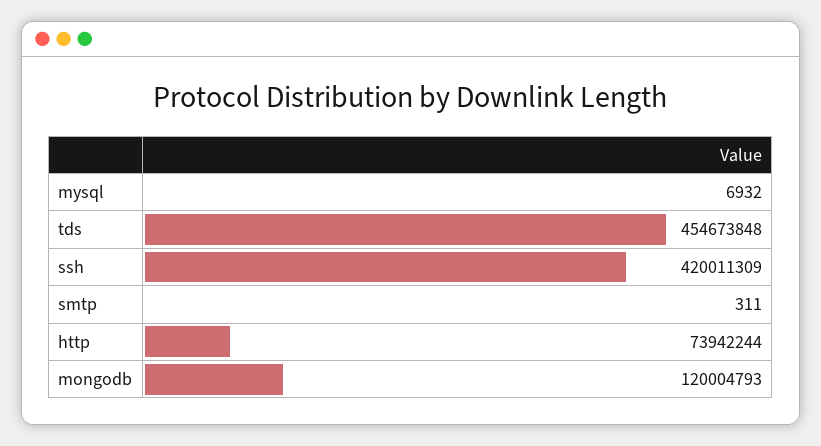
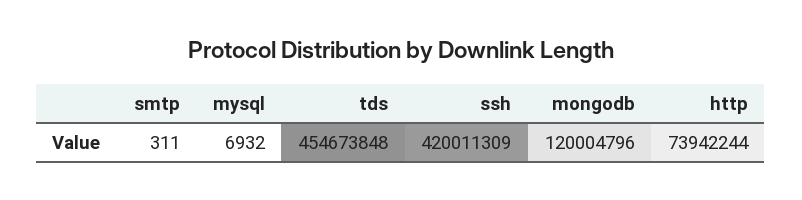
  {
    "mysql": 6932,
    "tds": 454673848,
    "ssh": 420011309,
    "smtp": 311,
    "http": 73942244,
-   "mongodb": 120004793
+   "mongodb": 120004796
  }

